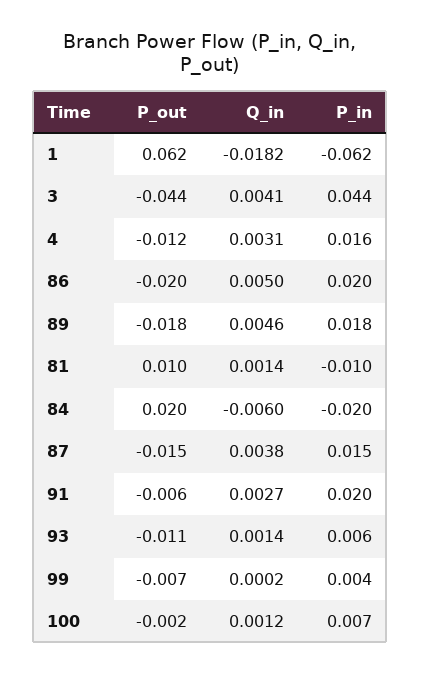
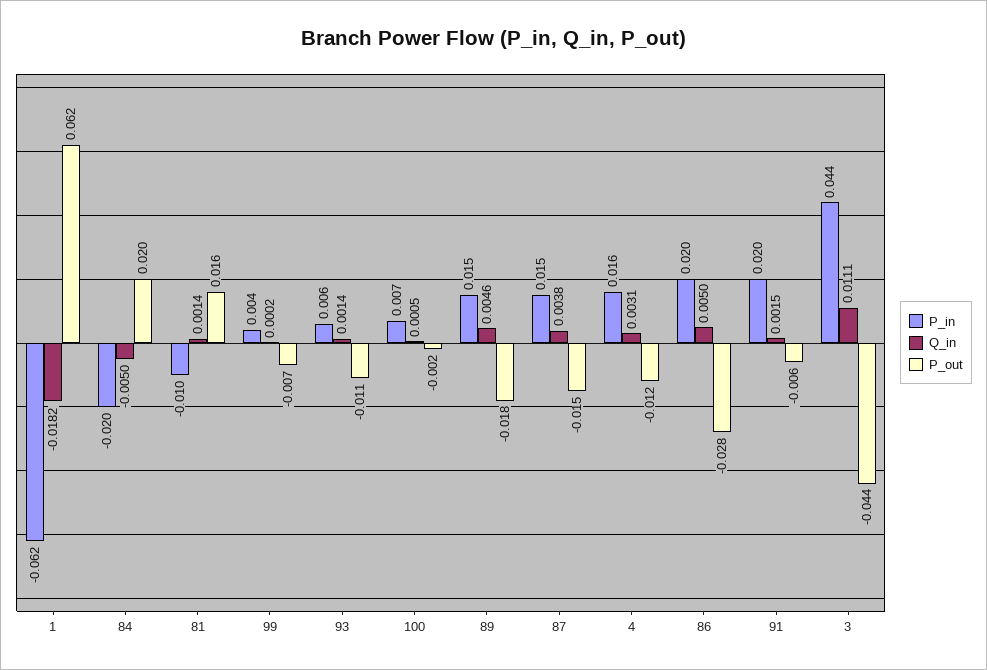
  {
    "P_out": {
      "1": 0.062,
      "3": -0.044,
      "4": -0.012,
-     "86": -0.02,
+     "86": -0.028,
      "89": -0.018,
-     "81": 0.01,
+     "81": 0.016,
      "84": 0.02,
      "87": -0.015,
      "91": -0.006,
      "93": -0.011,
      "99": -0.007,
      "100": -0.002
    },
    "Q_in": {
      "1": -0.0182,
-     "3": 0.0041,
+     "3": 0.0111,
      "4": 0.0031,
      "86": 0.005,
      "89": 0.0046,
      "81": 0.0014,
-     "84": -0.006,
+     "84": -0.005,
      "87": 0.0038,
-     "91": 0.0027,
+     "91": 0.0015,
      "93": 0.0014,
      "99": 0.0002,
-     "100": 0.0012
+     "100": 0.0005
    },
    "P_in": {
      "1": -0.062,
      "3": 0.044,
      "4": 0.016,
      "86": 0.02,
-     "89": 0.018,
+     "89": 0.015,
      "81": -0.01,
      "84": -0.02,
      "87": 0.015,
      "91": 0.02,
      "93": 0.006,
      "99": 0.004,
      "100": 0.007
    }
  }

